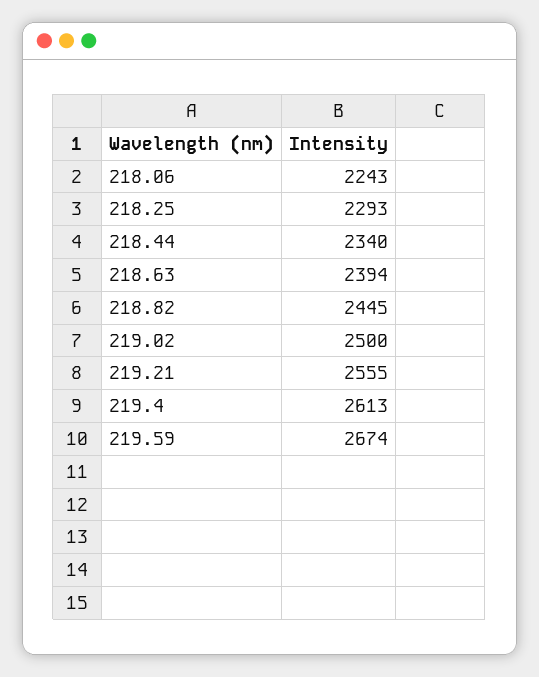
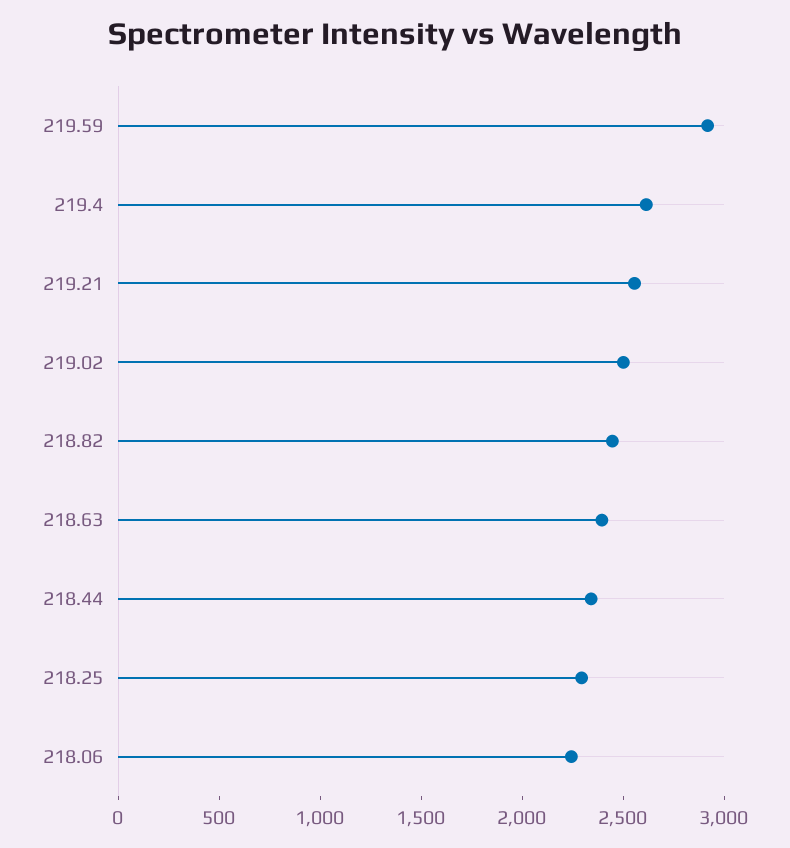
  {
    "218.06": 2243,
    "218.25": 2293,
    "218.44": 2340,
    "218.63": 2394,
    "218.82": 2445,
    "219.02": 2500,
    "219.21": 2555,
    "219.4": 2613,
-   "219.59": 2674
+   "219.59": 2900
  }

